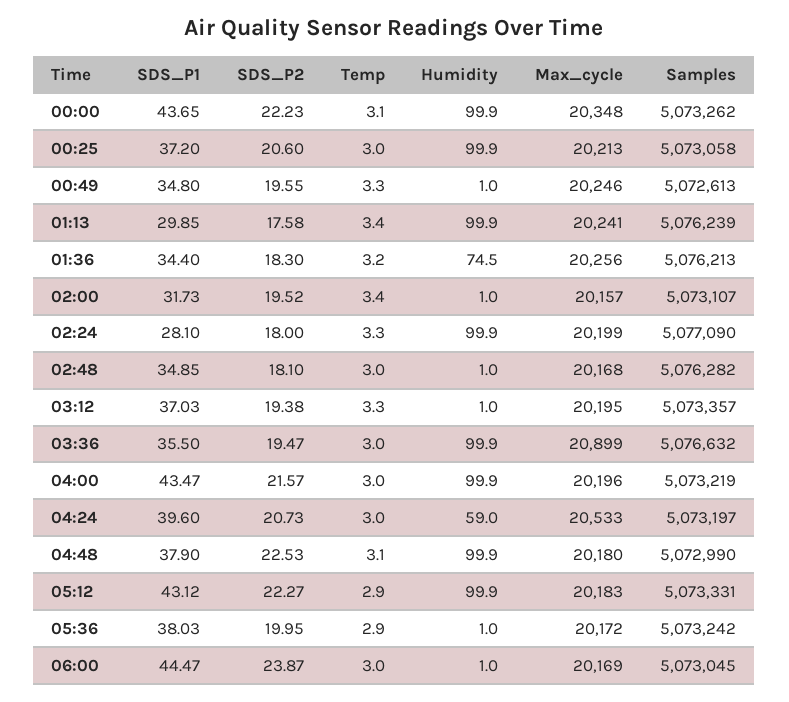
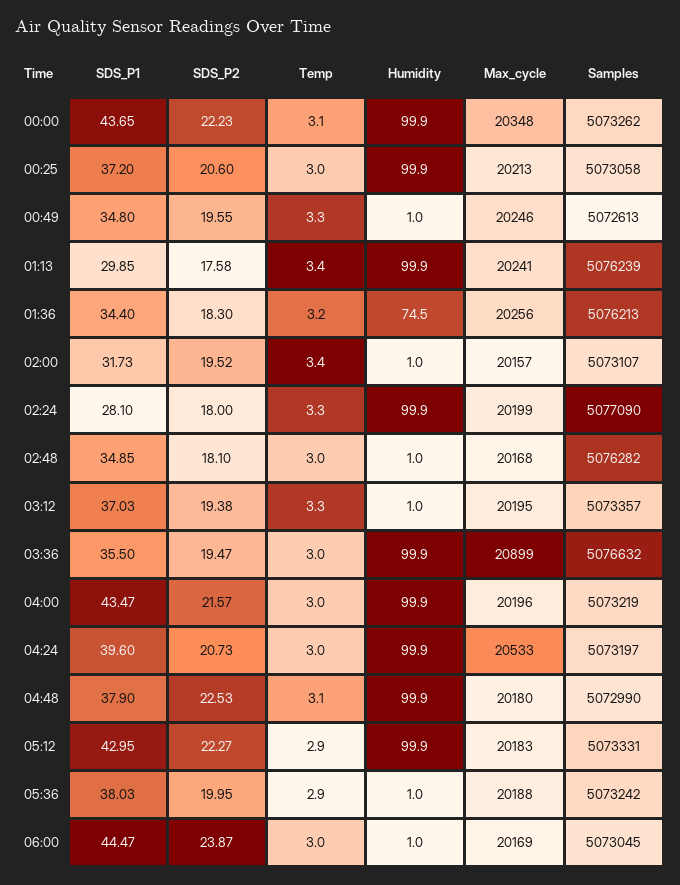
  {
    "SDS_P1": {
      "00:00": 43.65,
      "00:25": 37.2,
      "00:49": 34.8,
      "01:13": 29.85,
      "01:36": 34.4,
      "02:00": 31.73,
      "02:24": 28.1,
      "02:48": 34.85,
      "03:12": 37.03,
      "03:36": 35.5,
      "04:00": 43.47,
      "04:24": 39.6,
      "04:48": 37.9,
-     "05:12": 43.12,
+     "05:12": 42.95,
      "05:36": 38.03,
      "06:00": 44.47
    },
    "SDS_P2": {
      "00:00": 22.23,
      "00:25": 20.6,
      "00:49": 19.55,
      "01:13": 17.58,
      "01:36": 18.3,
      "02:00": 19.52,
      "02:24": 18,
      "02:48": 18.1,
      "03:12": 19.38,
      "03:36": 19.47,
      "04:00": 21.57,
      "04:24": 20.73,
      "04:48": 22.53,
      "05:12": 22.27,
      "05:36": 19.95,
      "06:00": 23.87
    },
    "Temp": {
      "00:00": 3.1,
      "00:25": 3,
      "00:49": 3.3,
      "01:13": 3.4,
      "01:36": 3.2,
      "02:00": 3.4,
      "02:24": 3.3,
      "02:48": 3,
      "03:12": 3.3,
      "03:36": 3,
      "04:00": 3,
      "04:24": 3,
      "04:48": 3.1,
      "05:12": 2.9,
      "05:36": 2.9,
      "06:00": 3
    },
    "Humidity": {
      "00:00": 99.9,
      "00:25": 99.9,
      "00:49": 1,
      "01:13": 99.9,
      "01:36": 74.5,
      "02:00": 1,
      "02:24": 99.9,
      "02:48": 1,
      "03:12": 1,
      "03:36": 99.9,
      "04:00": 99.9,
-     "04:24": 59,
+     "04:24": 99.9,
      "04:48": 99.9,
      "05:12": 99.9,
      "05:36": 1,
      "06:00": 1
    },
    "Max_cycle": {
      "00:00": 20348,
      "00:25": 20213,
      "00:49": 20246,
      "01:13": 20241,
      "01:36": 20256,
      "02:00": 20157,
      "02:24": 20199,
      "02:48": 20168,
      "03:12": 20195,
      "03:36": 20899,
      "04:00": 20196,
      "04:24": 20533,
      "04:48": 20180,
      "05:12": 20183,
-     "05:36": 20172,
+     "05:36": 20188,
      "06:00": 20169
    },
    "Samples": {
      "00:00": 5073262,
      "00:25": 5073058,
      "00:49": 5072613,
      "01:13": 5076239,
      "01:36": 5076213,
      "02:00": 5073107,
      "02:24": 5077090,
      "02:48": 5076282,
      "03:12": 5073357,
      "03:36": 5076632,
      "04:00": 5073219,
      "04:24": 5073197,
      "04:48": 5072990,
      "05:12": 5073331,
      "05:36": 5073242,
      "06:00": 5073045
    }
  }

